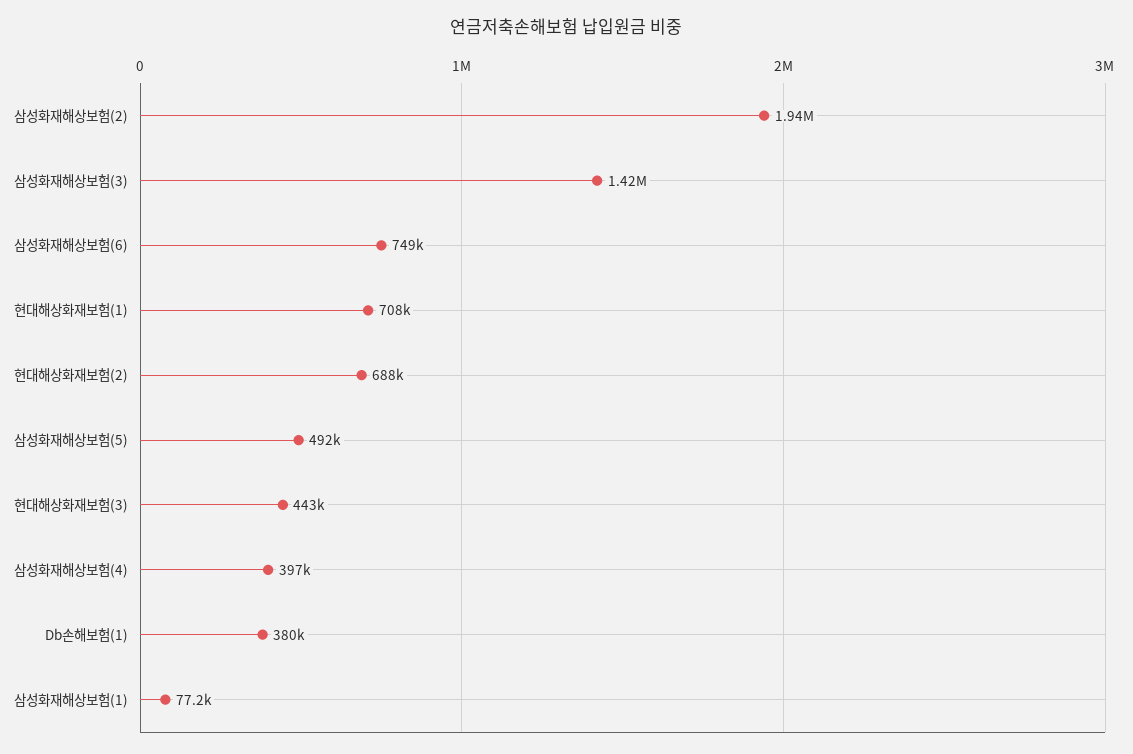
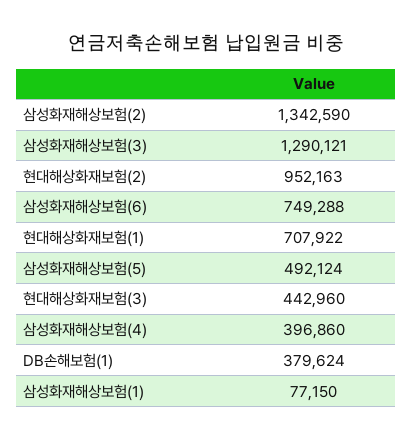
  {
-   "삼성화재해상보험(2)": 1940000,
+   "삼성화재해상보험(2)": 1342590,
-   "삼성화재해상보험(3)": 1420000,
+   "삼성화재해상보험(3)": 1290121,
    "삼성화재해상보험(6)": 749288,
    "현대해상화재보험(1)": 707922,
-   "현대해상화재보험(2)": 688000,
+   "현대해상화재보험(2)": 952163,
    "삼성화재해상보험(5)": 492124,
    "현대해상화재보험(3)": 442960,
    "삼성화재해상보험(4)": 396860,
    "Db손해보험(1)": 379624,
    "삼성화재해상보험(1)": 77150
  }

